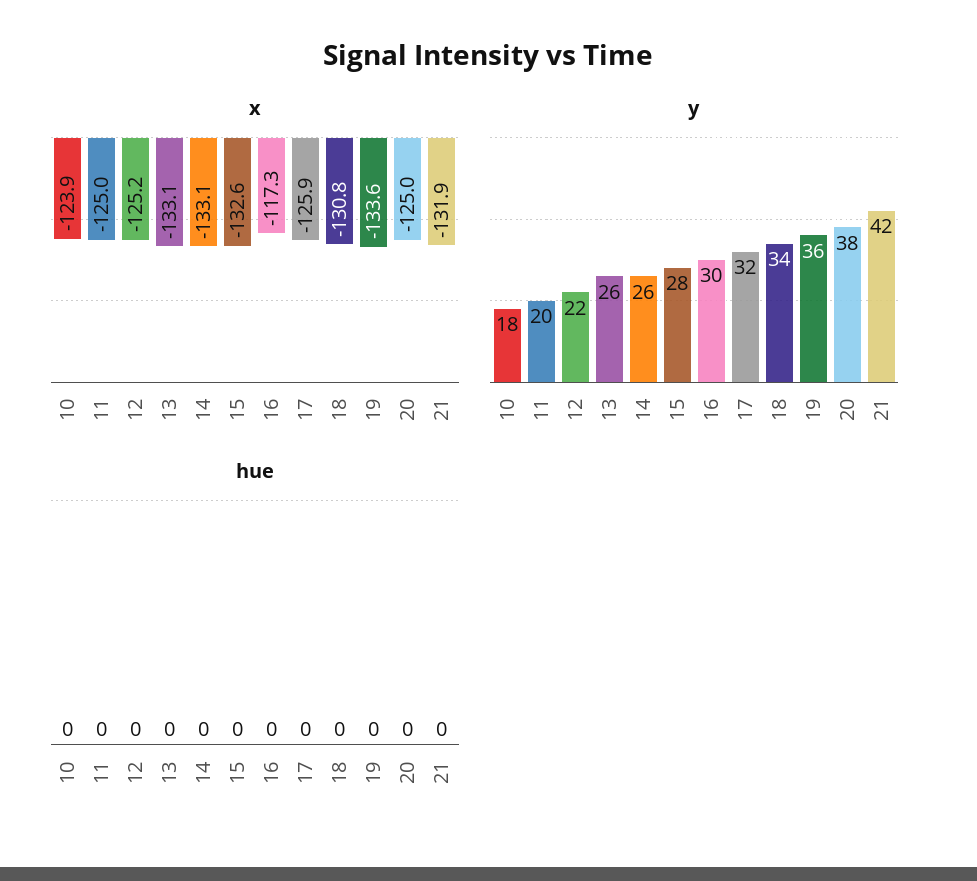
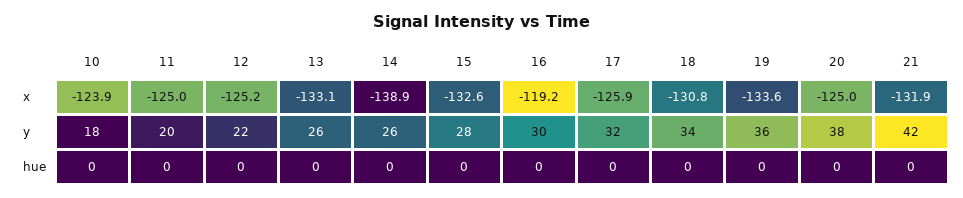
  {
    "x": {
      "10": -123.9,
      "11": -125,
      "12": -125.2,
      "13": -133.1,
-     "14": -133.1,
+     "14": -138.9,
      "15": -132.6,
-     "16": -117.3,
+     "16": -119.2,
      "17": -125.9,
      "18": -130.8,
      "19": -133.6,
      "20": -125,
      "21": -131.9
    },
    "y": {
      "10": 18,
      "11": 20,
      "12": 22,
      "13": 26,
      "14": 26,
      "15": 28,
      "16": 30,
      "17": 32,
      "18": 34,
      "19": 36,
      "20": 38,
      "21": 42
    },
    "hue": {
      "10": 0,
      "11": 0,
      "12": 0,
      "13": 0,
      "14": 0,
      "15": 0,
      "16": 0,
      "17": 0,
      "18": 0,
      "19": 0,
      "20": 0,
      "21": 0
    }
  }

